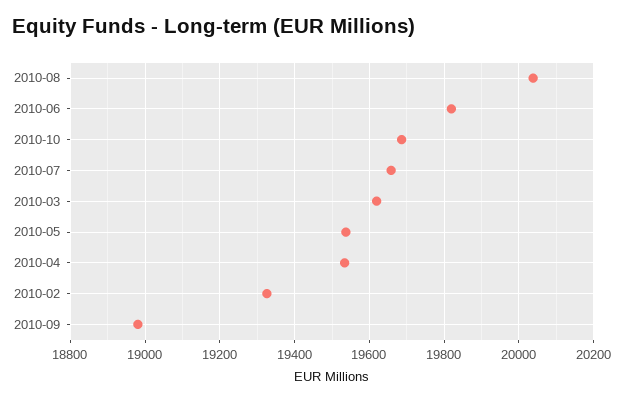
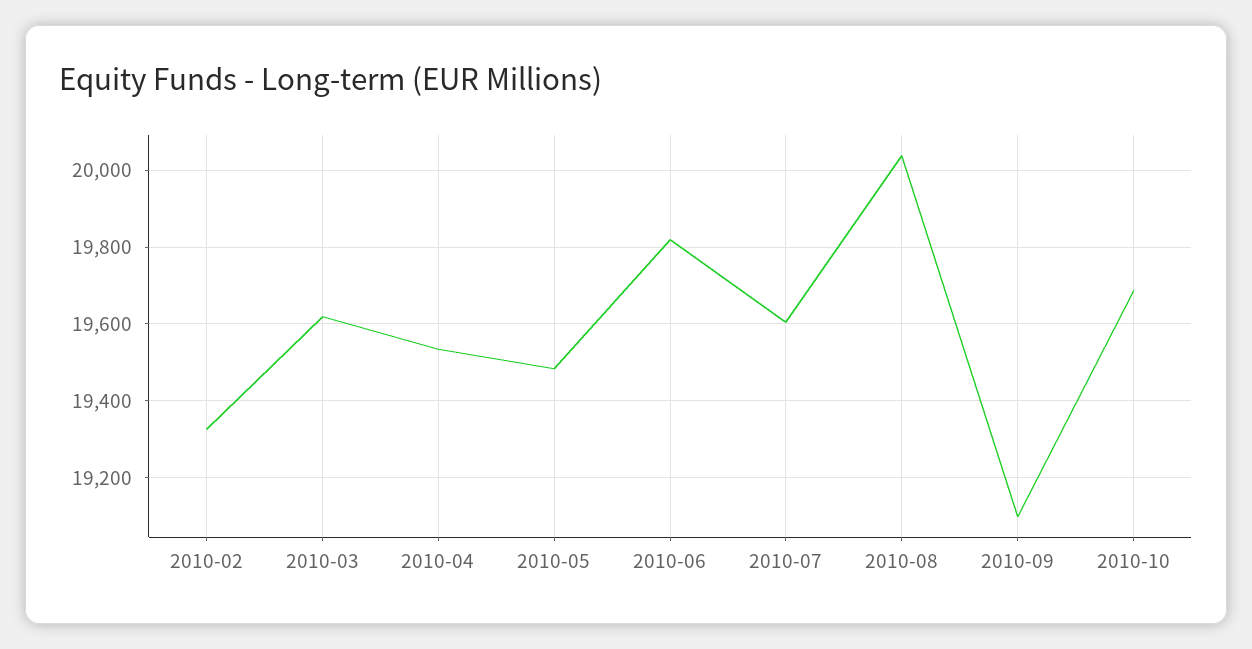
  {
    "2010-08": 20040,
    "2010-06": 19820,
    "2010-10": 19680,
-   "2010-07": 19660,
+   "2010-07": 19600,
    "2010-03": 19620,
-   "2010-05": 19540,
+   "2010-05": 19480,
    "2010-04": 19540,
    "2010-02": 19320,
-   "2010-09": 18980
+   "2010-09": 19100
  }

